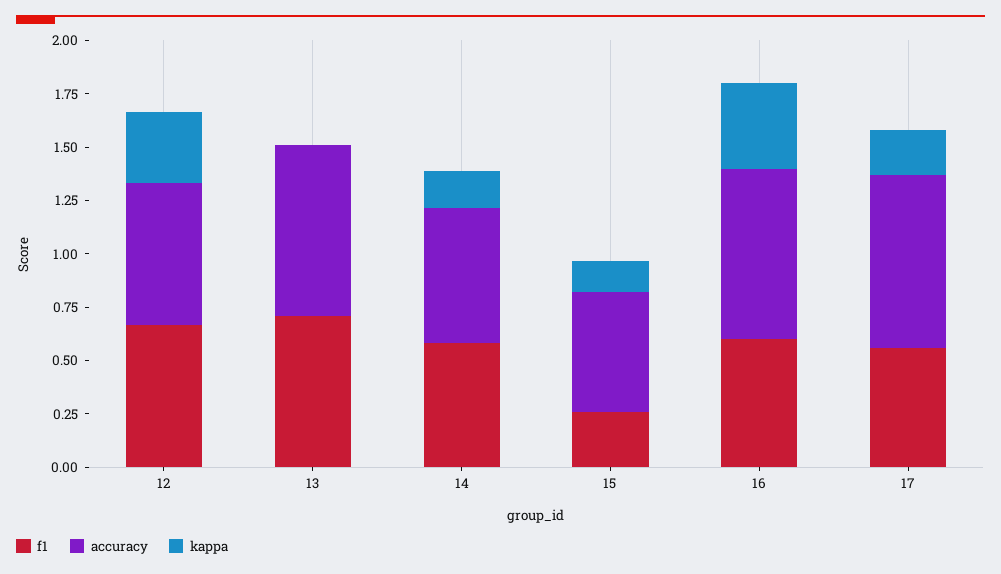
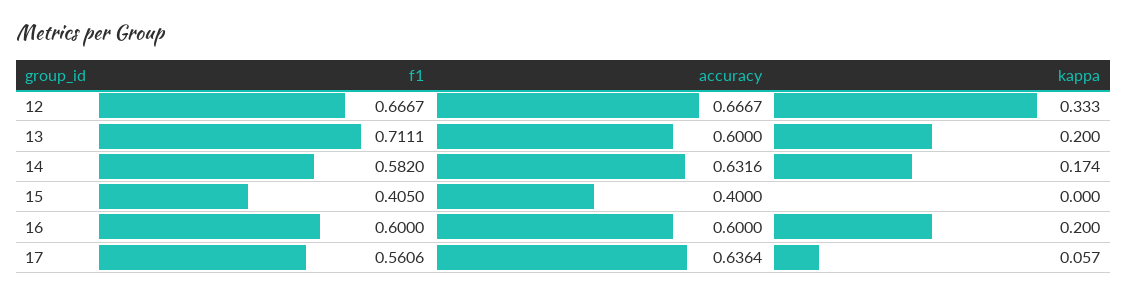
  {
    "f1": {
      "12": 0.6667,
      "13": 0.7111,
      "14": 0.582,
-     "15": 0.25,
+     "15": 0.405,
      "16": 0.6,
      "17": 0.5606
    },
    "accuracy": {
      "12": 0.6667,
-     "13": 0.8,
+     "13": 0.6,
      "14": 0.6316,
-     "15": 0.55,
+     "15": 0.4,
-     "16": 0.8,
+     "16": 0.6,
-     "17": 0.8
+     "17": 0.6364
    },
    "kappa": {
      "12": 0.333,
-     "13": 0,
+     "13": 0.2,
      "14": 0.174,
-     "15": 0.15,
+     "15": 0,
-     "16": 0.4,
+     "16": 0.2,
-     "17": 0.2
+     "17": 0.057
    }
  }

